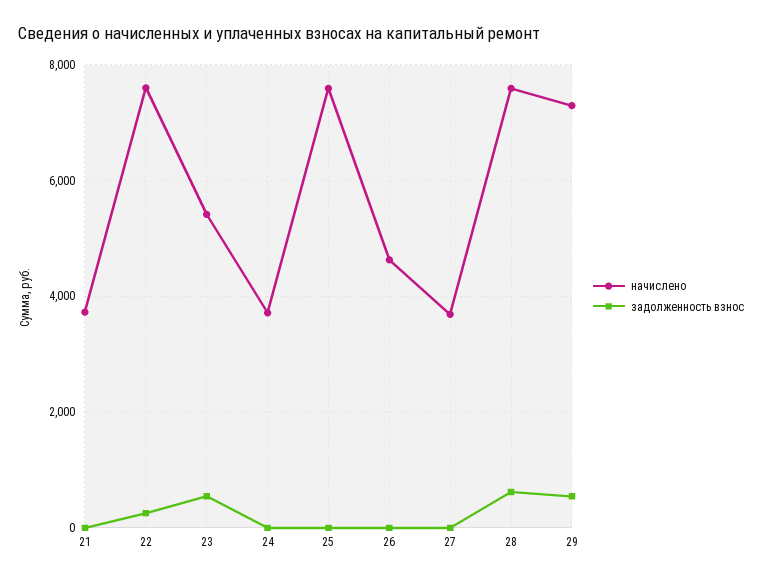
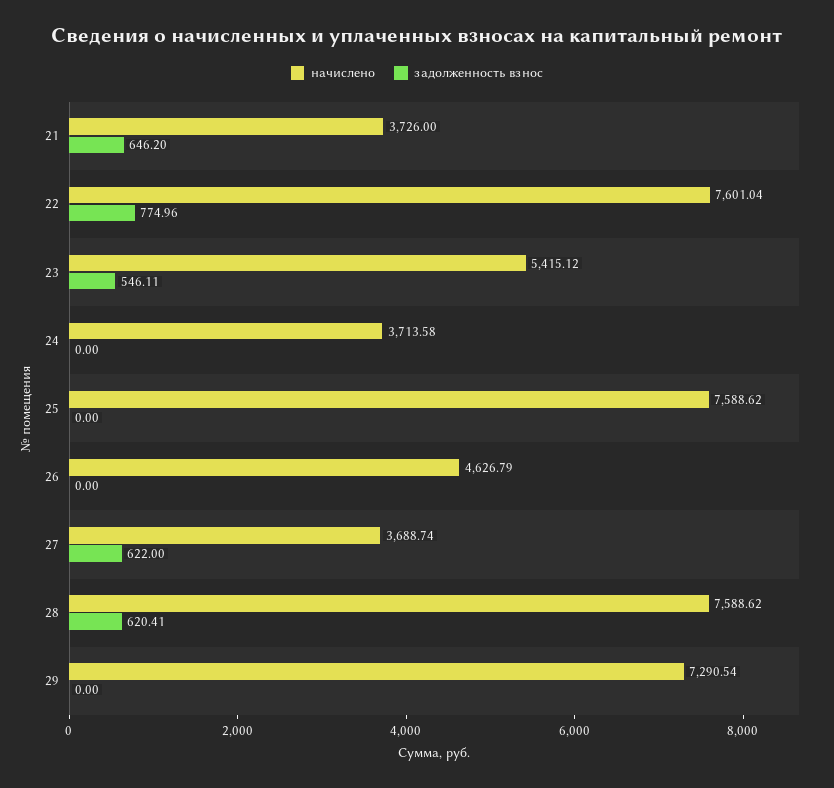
  {
    "начислено": {
      "21": 3726,
      "22": 7601.04,
      "23": 5415.12,
      "24": 3713.58,
      "25": 7588.62,
      "26": 4626.79,
      "27": 3688.74,
      "28": 7588.62,
      "29": 7290.54
    },
    "задолженность взнос": {
-     "21": 0,
+     "21": 646.2,
-     "22": 200,
+     "22": 774.96,
      "23": 546.11,
      "24": 0,
      "25": 0,
      "26": 0,
-     "27": 0,
+     "27": 622,
      "28": 620.41,
-     "29": 600
+     "29": 0
    }
  }

